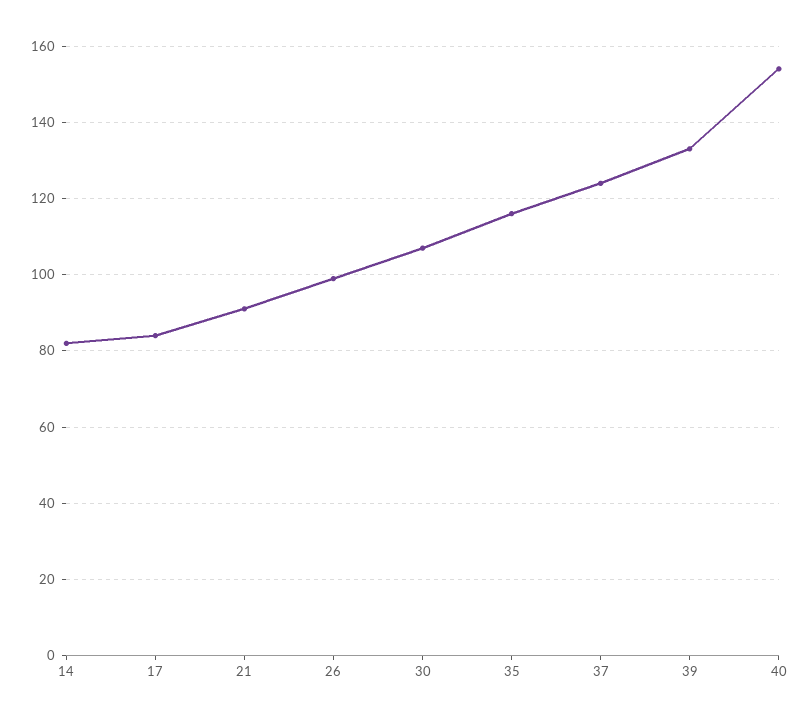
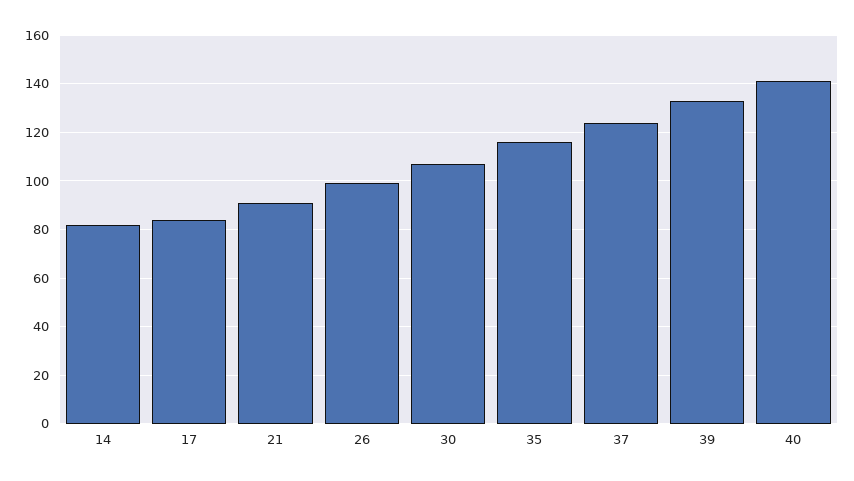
  {
    "14": 80,
    "17": 85,
    "21": 90,
    "26": 100,
    "30": 105,
    "35": 115,
    "37": 125,
    "39": 135,
-   "40": 155
+   "40": 140
  }

